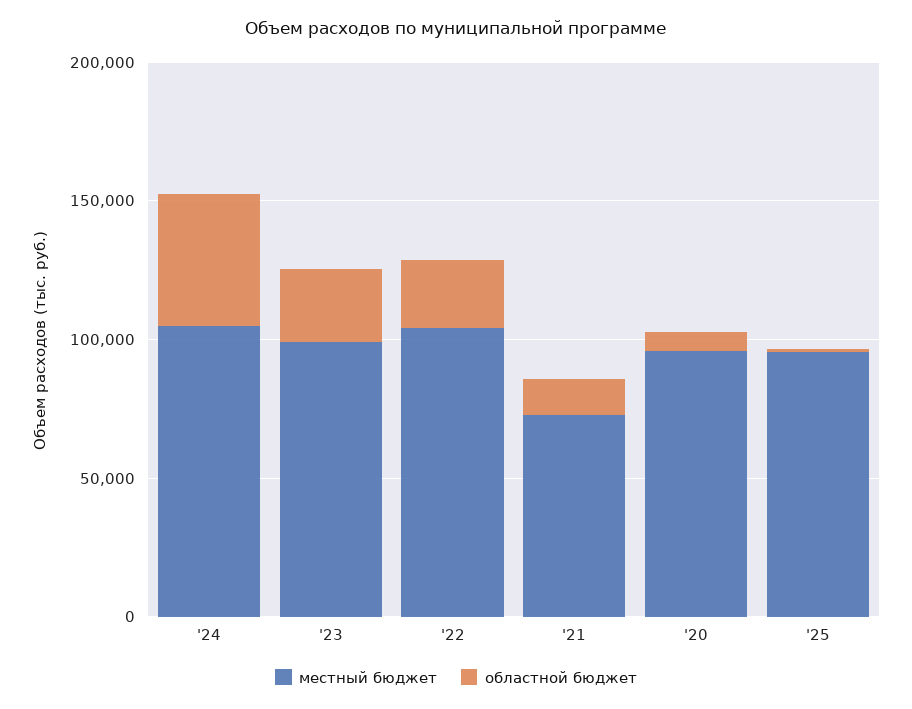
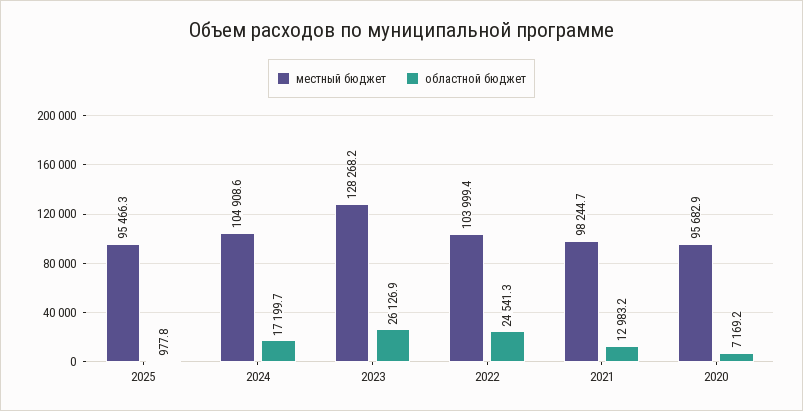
  {
    "местный бюджет": {
      "'24": 104908.6,
-     "'23": 100000,
+     "'23": 128268.2,
      "'22": 103999.4,
-     "'21": 70000,
+     "'21": 98244.7,
      "'20": 95682.9,
      "'25": 95466.3
    },
    "областной бюджет": {
-     "'24": 50000,
+     "'24": 17199.7,
      "'23": 26126.9,
      "'22": 24541.3,
      "'21": 12983.2,
      "'20": 7169.2,
      "'25": 977.8
    }
  }

